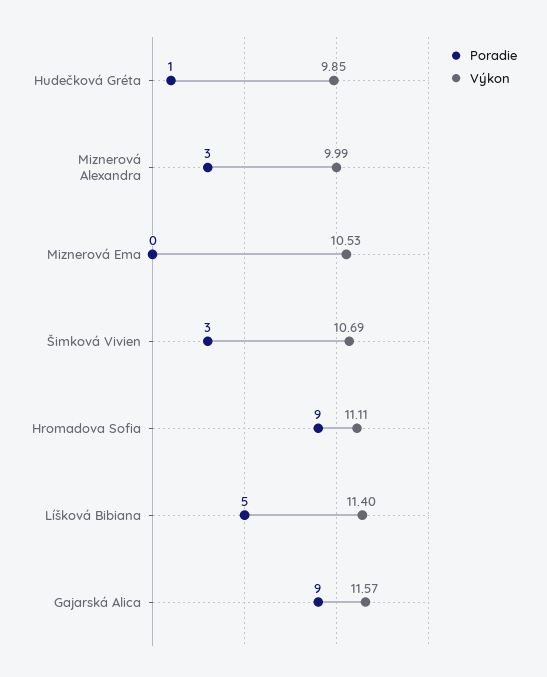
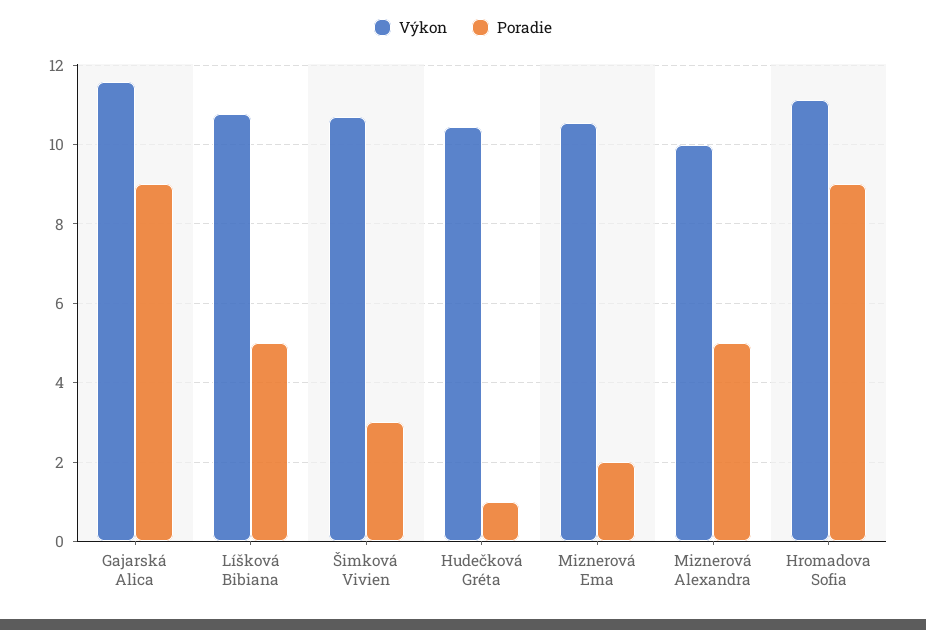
  {
    "Poradie": {
      "Hudečková Gréta": 1,
-     "Miznerová Alexandra": 3,
+     "Miznerová Alexandra": 5,
-     "Miznerová Ema": 0,
+     "Miznerová Ema": 2,
      "Šimková Vivien": 3,
      "Hromadova Sofia": 9,
      "Líšková Bibiana": 5,
      "Gajarská Alica": 9
    },
    "Výkon": {
-     "Hudečková Gréta": 9.85,
+     "Hudečková Gréta": 10.4,
      "Miznerová Alexandra": 9.99,
      "Miznerová Ema": 10.53,
      "Šimková Vivien": 10.69,
      "Hromadova Sofia": 11.11,
-     "Líšková Bibiana": 11.4,
+     "Líšková Bibiana": 10.8,
      "Gajarská Alica": 11.57
    }
  }

